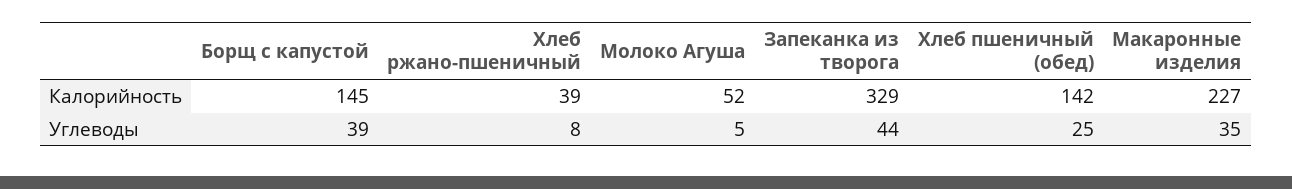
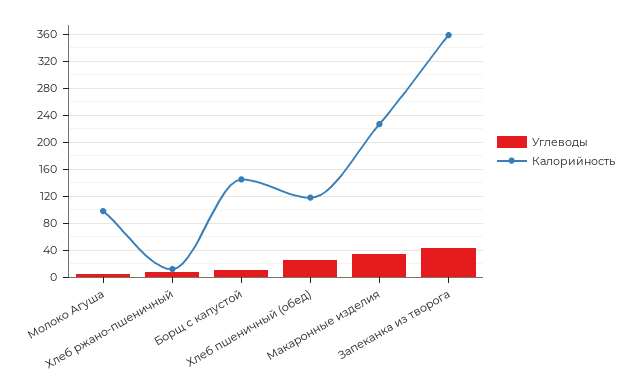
  {
    "Калорийность": {
      "Борщ с капустой": 145,
-     "Хлеб ржано-пшеничный": 39,
+     "Хлеб ржано-пшеничный": 10,
-     "Молоко Агуша": 52,
+     "Молоко Агуша": 100,
-     "Запеканка из творога": 329,
+     "Запеканка из творога": 360,
-     "Хлеб пшеничный (обед)": 142,
+     "Хлеб пшеничный (обед)": 120,
      "Макаронные изделия": 227
    },
    "Углеводы": {
-     "Борщ с капустой": 39,
+     "Борщ с капустой": 10,
      "Хлеб ржано-пшеничный": 8,
      "Молоко Агуша": 5,
      "Запеканка из творога": 44,
      "Хлеб пшеничный (обед)": 25,
      "Макаронные изделия": 35
    }
  }

